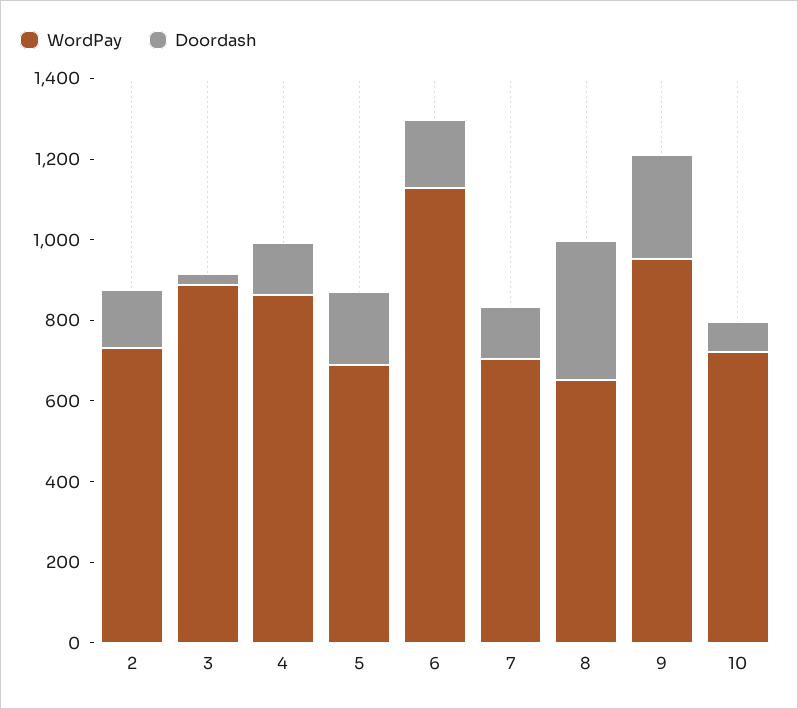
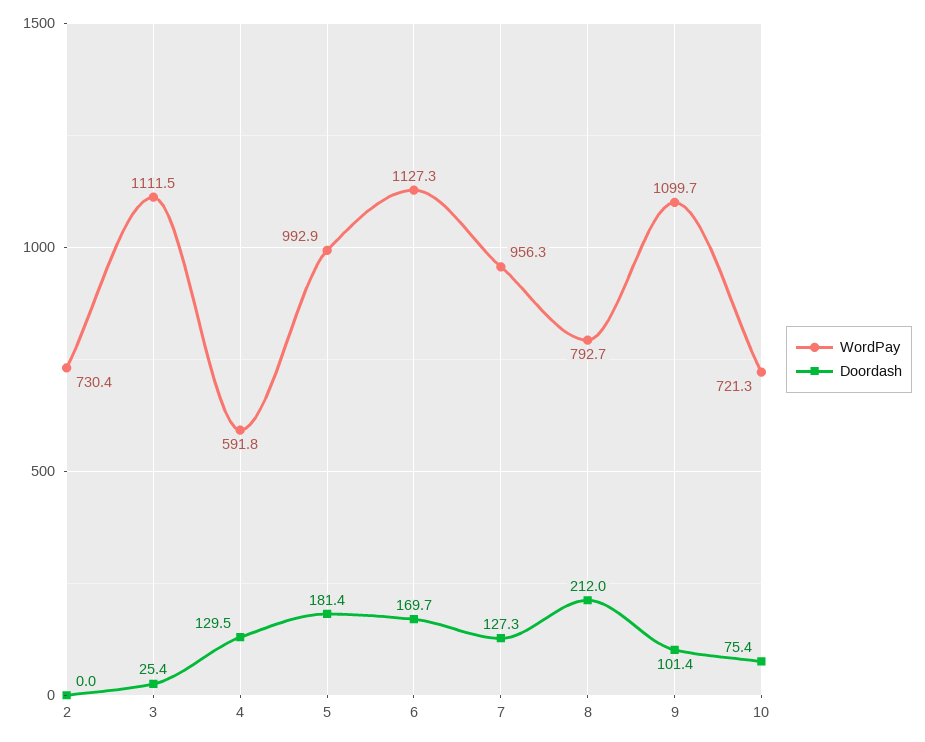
  {
    "WordPay": {
      "2": 730.4,
-     "3": 900,
+     "3": 1111.5,
-     "4": 850,
+     "4": 591.8,
-     "5": 700,
+     "5": 992.9,
      "6": 1127.3,
-     "7": 700,
+     "7": 956.3,
-     "8": 650,
+     "8": 792.7,
-     "9": 950,
+     "9": 1099.7,
      "10": 721.3
    },
    "Doordash": {
-     "2": 150,
+     "2": 0,
      "3": 25.4,
      "4": 129.5,
      "5": 181.4,
      "6": 169.7,
      "7": 127.3,
-     "8": 350,
+     "8": 212,
-     "9": 250,
+     "9": 101.4,
      "10": 75.4
    }
  }

